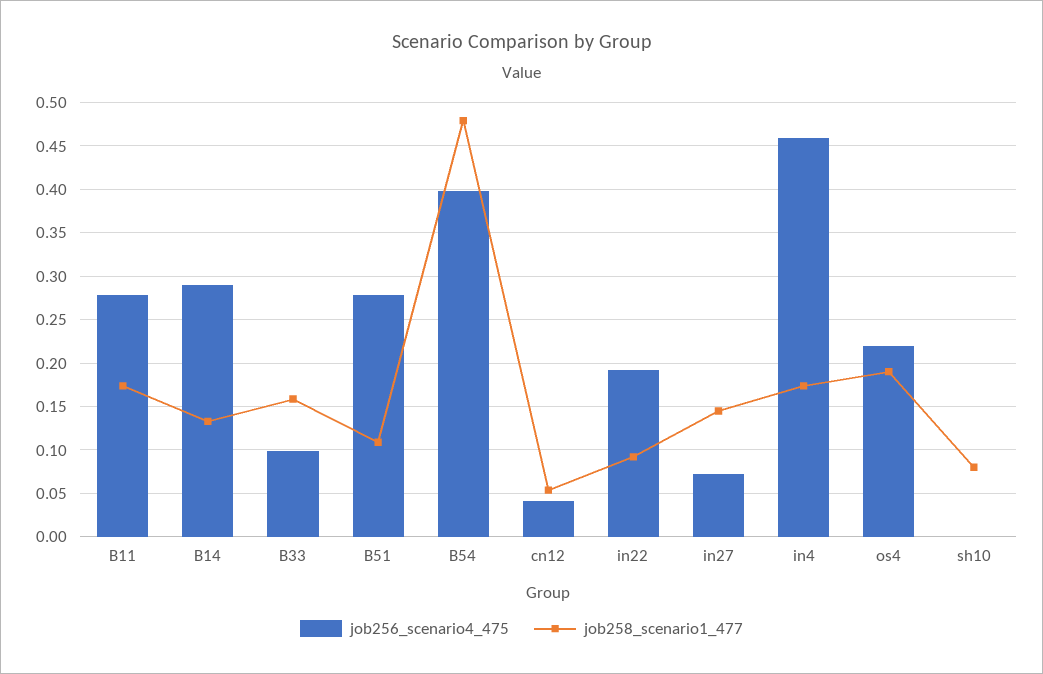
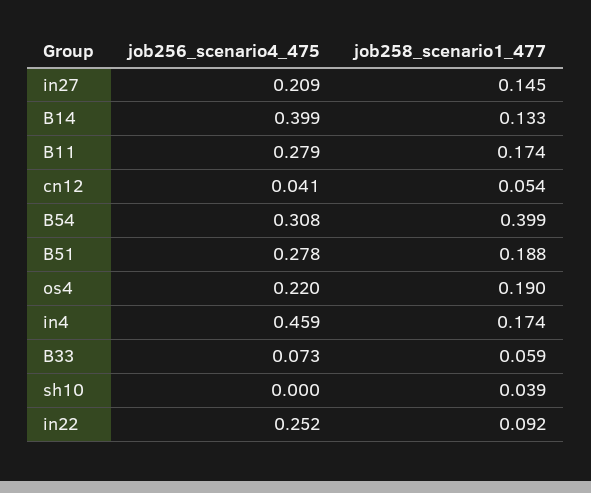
  {
    "job256_scenario4_475": {
      "B11": 0.279,
-     "B14": 0.29,
+     "B14": 0.399,
-     "B33": 0.1,
+     "B33": 0.073,
      "B51": 0.278,
-     "B54": 0.4,
+     "B54": 0.308,
      "cn12": 0.041,
-     "in22": 0.19,
+     "in22": 0.252,
-     "in27": 0.07,
+     "in27": 0.209,
      "in4": 0.459,
      "os4": 0.22,
      "sh10": 0
    },
    "job258_scenario1_477": {
      "B11": 0.174,
      "B14": 0.133,
-     "B33": 0.16,
+     "B33": 0.059,
-     "B51": 0.11,
+     "B51": 0.188,
-     "B54": 0.48,
+     "B54": 0.399,
      "cn12": 0.054,
      "in22": 0.092,
      "in27": 0.145,
      "in4": 0.174,
      "os4": 0.19,
-     "sh10": 0.08
+     "sh10": 0.039
    }
  }

